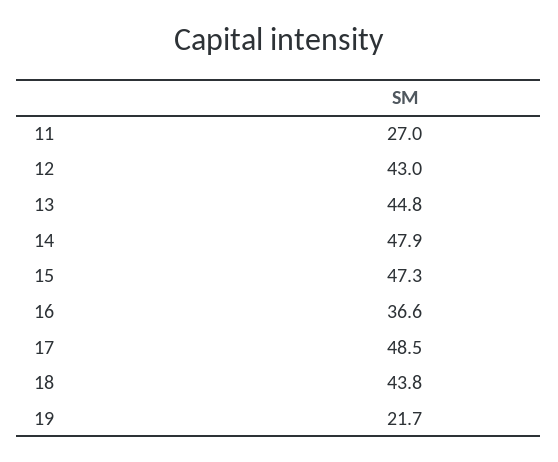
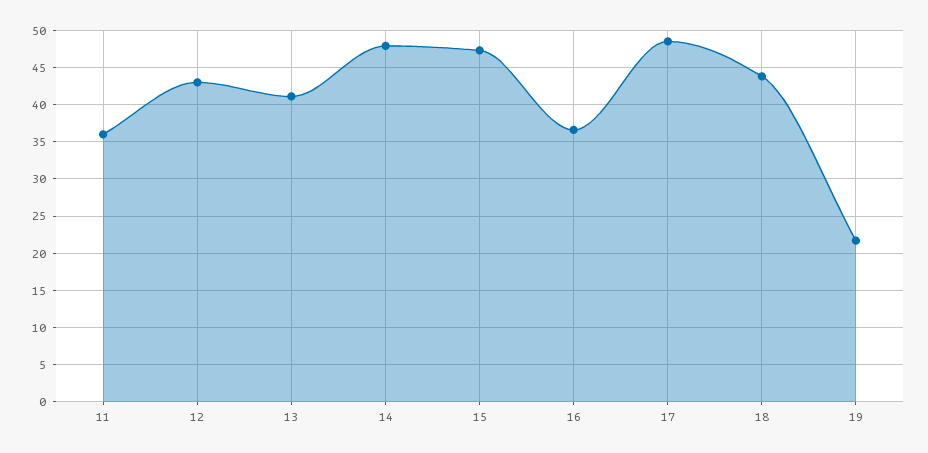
  {
-   "11": 27,
+   "11": 36,
    "12": 43,
-   "13": 44.8,
+   "13": 41,
    "14": 47.9,
    "15": 47.3,
    "16": 36.6,
    "17": 48.5,
    "18": 43.8,
    "19": 21.7
  }

